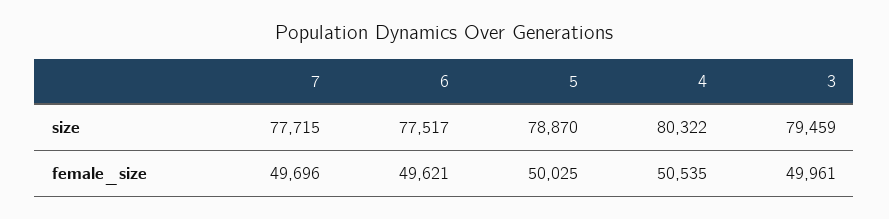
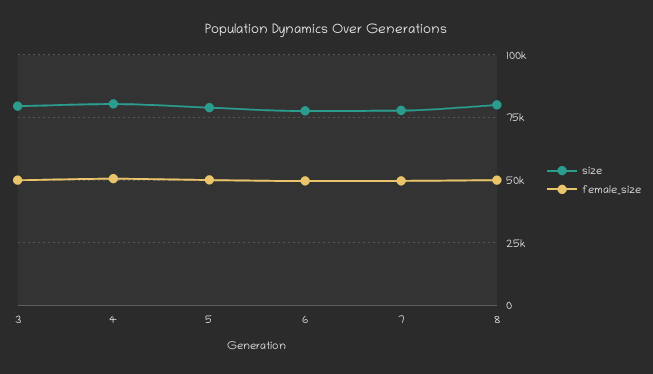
  {
    "size": {
      "7": 77715,
      "6": 77517,
      "5": 78870,
      "4": 80322,
-     "3": 79459
+     "3": 79459,
+     "8": 80000
    },
    "female_size": {
      "7": 49696,
      "6": 49621,
      "5": 50025,
      "4": 50535,
-     "3": 49961
+     "3": 49961,
+     "8": 50000
    }
  }

